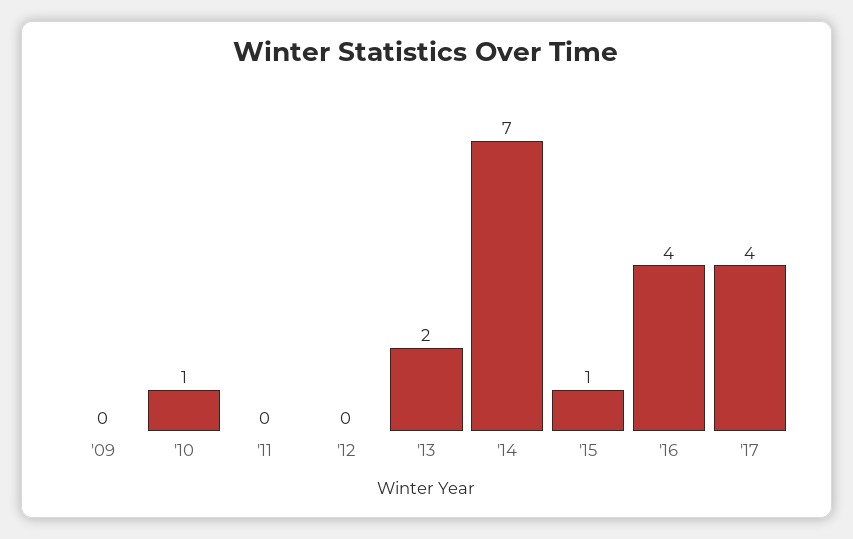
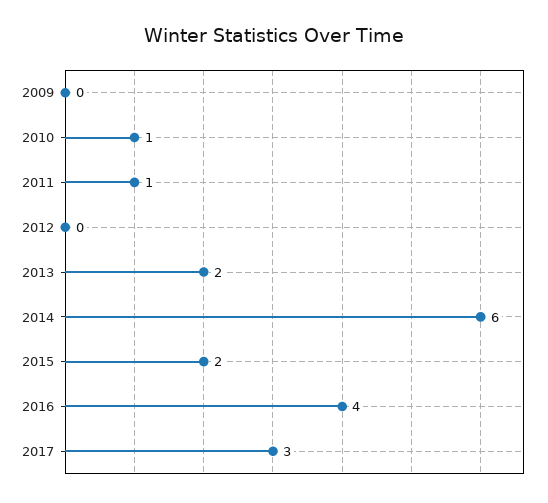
  {
    "'09": 0,
    "'10": 1,
-   "'11": 0,
+   "'11": 1,
    "'12": 0,
    "'13": 2,
-   "'14": 7,
+   "'14": 6,
-   "'15": 1,
+   "'15": 2,
    "'16": 4,
-   "'17": 4
+   "'17": 3
  }

